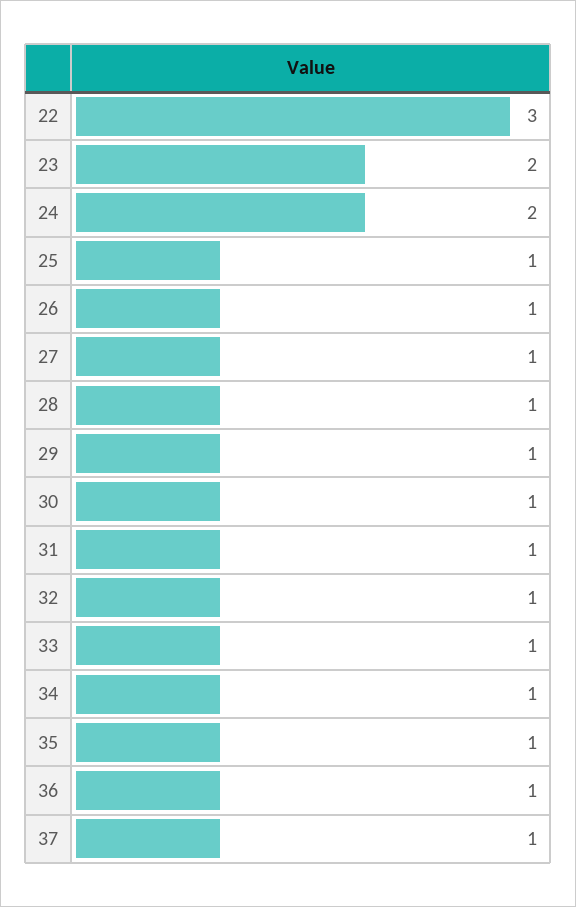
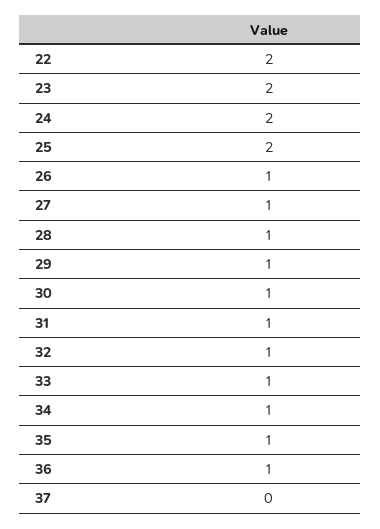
  {
-   "22": 3,
+   "22": 2,
    "23": 2,
    "24": 2,
-   "25": 1,
+   "25": 2,
    "26": 1,
    "27": 1,
    "28": 1,
    "29": 1,
    "30": 1,
    "31": 1,
    "32": 1,
    "33": 1,
    "34": 1,
    "35": 1,
    "36": 1,
-   "37": 1
+   "37": 0
  }

